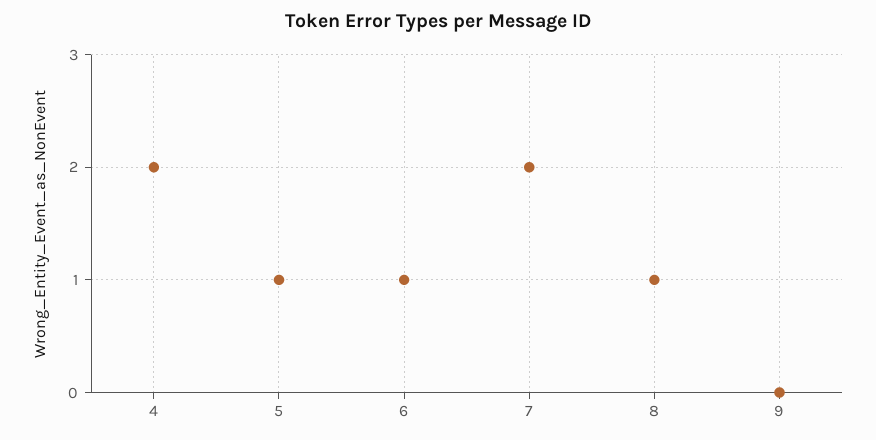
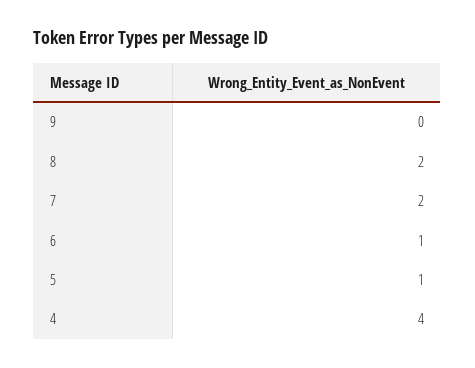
  {
-   "4": 2,
+   "4": 4,
    "5": 1,
    "6": 1,
    "7": 2,
-   "8": 1,
+   "8": 2,
    "9": 0
  }

